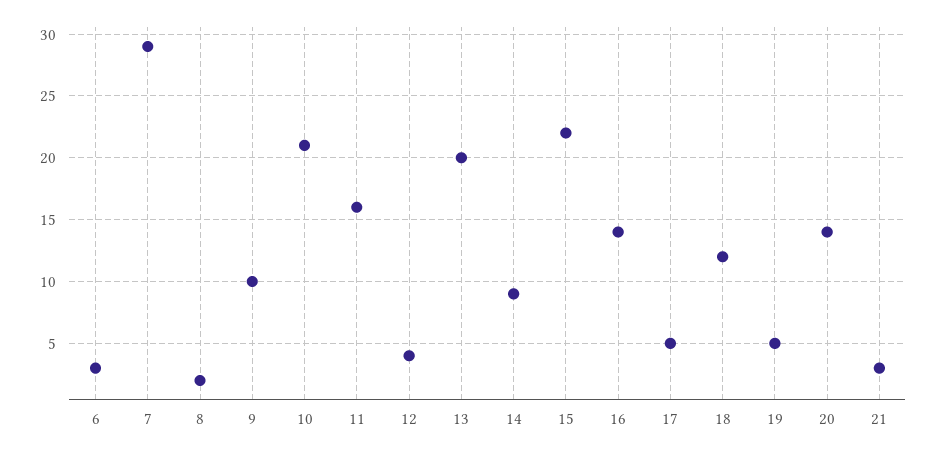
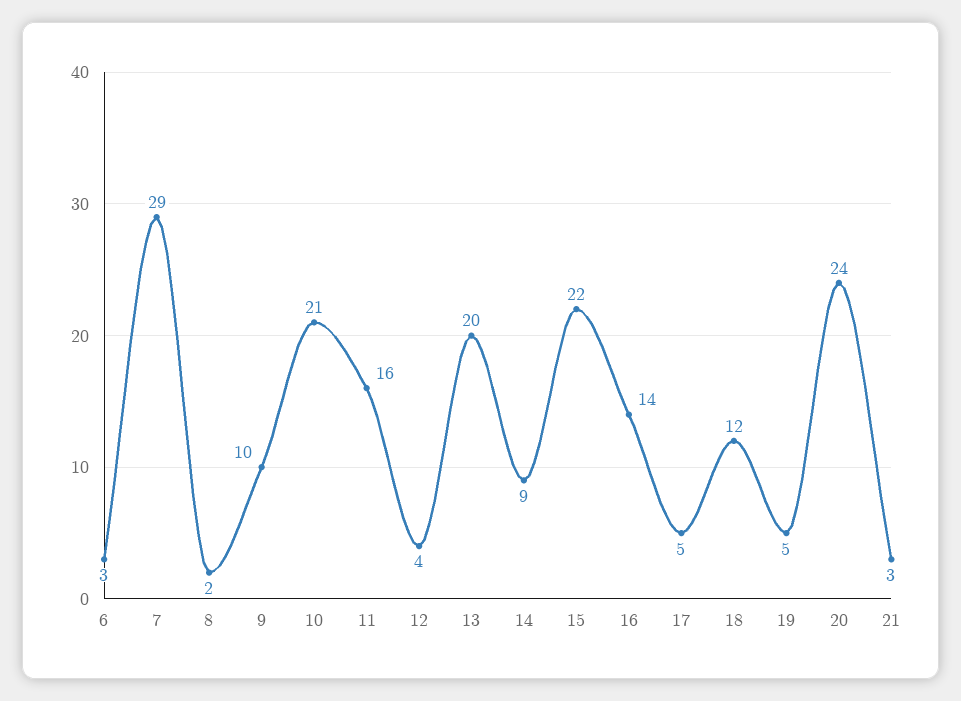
  {
    "6": 3,
    "7": 29,
    "8": 2,
    "9": 10,
    "10": 21,
    "11": 16,
    "12": 4,
    "13": 20,
    "14": 9,
    "15": 22,
    "16": 14,
    "17": 5,
    "18": 12,
    "19": 5,
-   "20": 14,
+   "20": 24,
    "21": 3
  }

